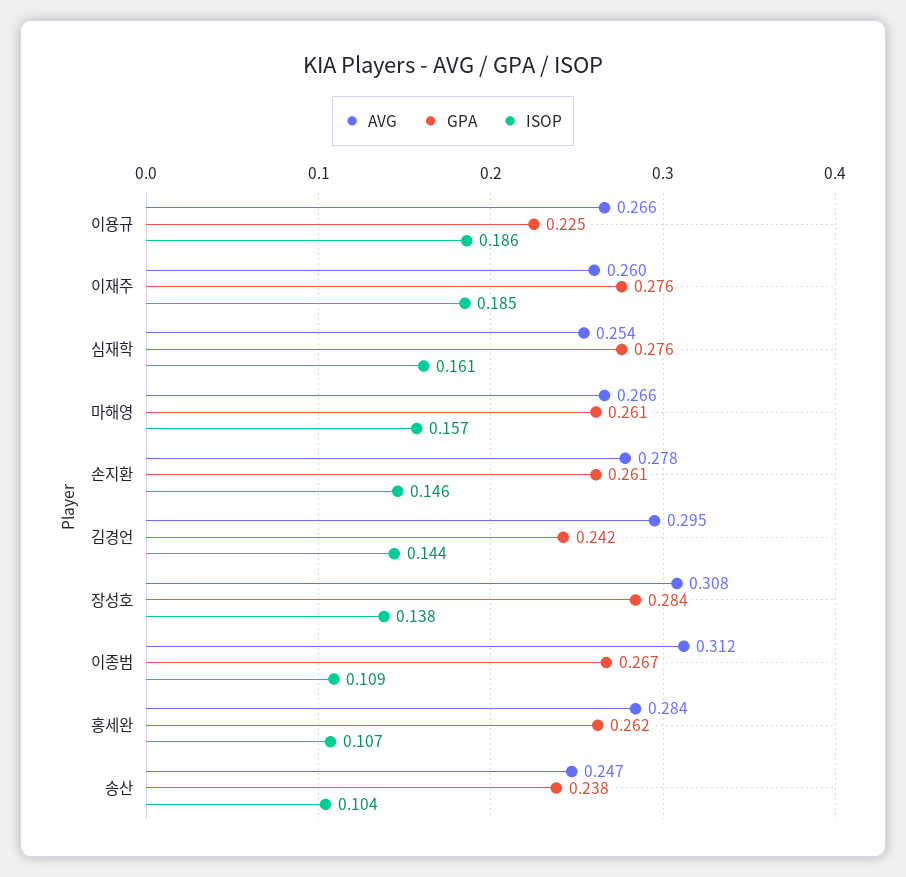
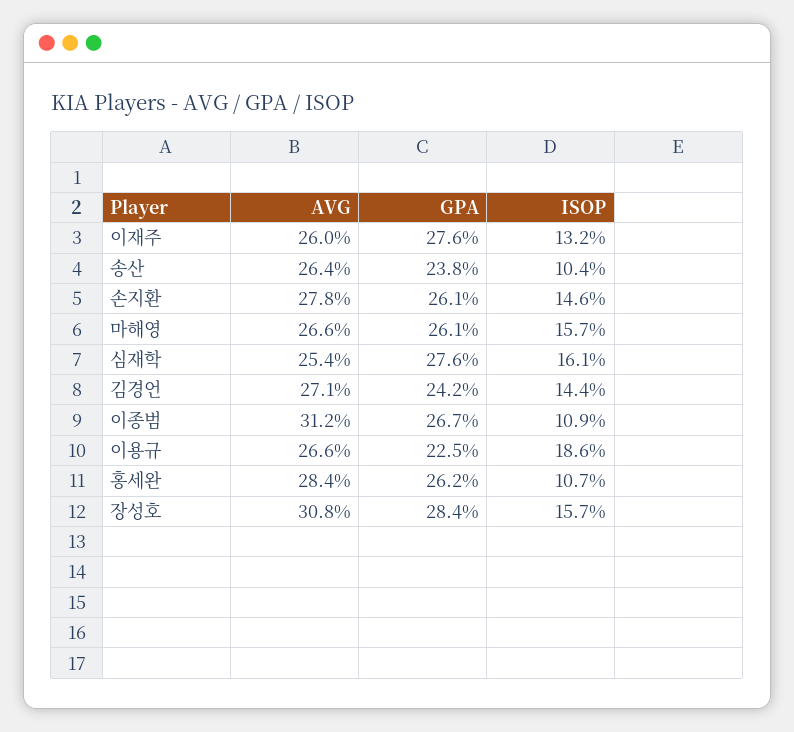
  {
    "AVG": {
      "이용규": 0.266,
      "이재주": 0.26,
      "심재학": 0.254,
      "마해영": 0.266,
      "손지환": 0.278,
-     "김경언": 0.295,
+     "김경언": 0.271,
      "장성호": 0.308,
      "이종범": 0.312,
      "홍세완": 0.284,
-     "송산": 0.247
+     "송산": 0.264
    },
    "GPA": {
      "이용규": 0.225,
      "이재주": 0.276,
      "심재학": 0.276,
      "마해영": 0.261,
      "손지환": 0.261,
      "김경언": 0.242,
      "장성호": 0.284,
      "이종범": 0.267,
      "홍세완": 0.262,
      "송산": 0.238
    },
    "ISOP": {
      "이용규": 0.186,
-     "이재주": 0.185,
+     "이재주": 0.132,
      "심재학": 0.161,
      "마해영": 0.157,
      "손지환": 0.146,
      "김경언": 0.144,
-     "장성호": 0.138,
+     "장성호": 0.157,
      "이종범": 0.109,
      "홍세완": 0.107,
      "송산": 0.104
    }
  }

